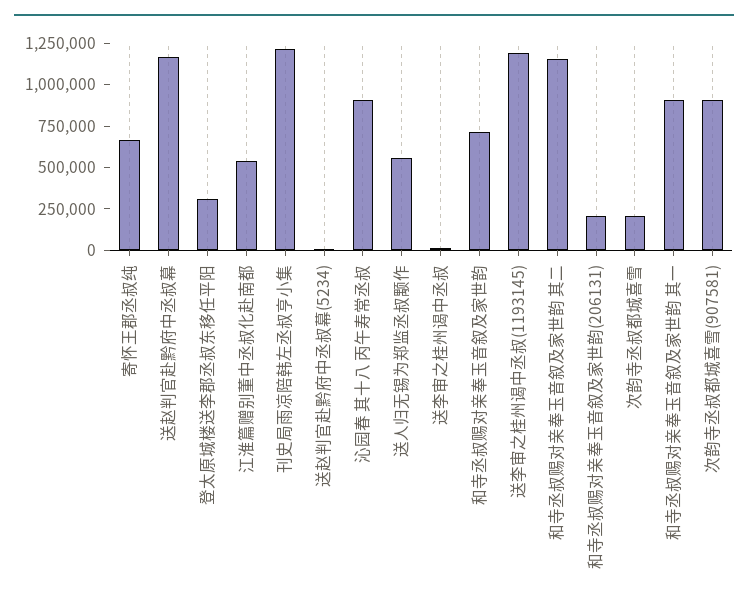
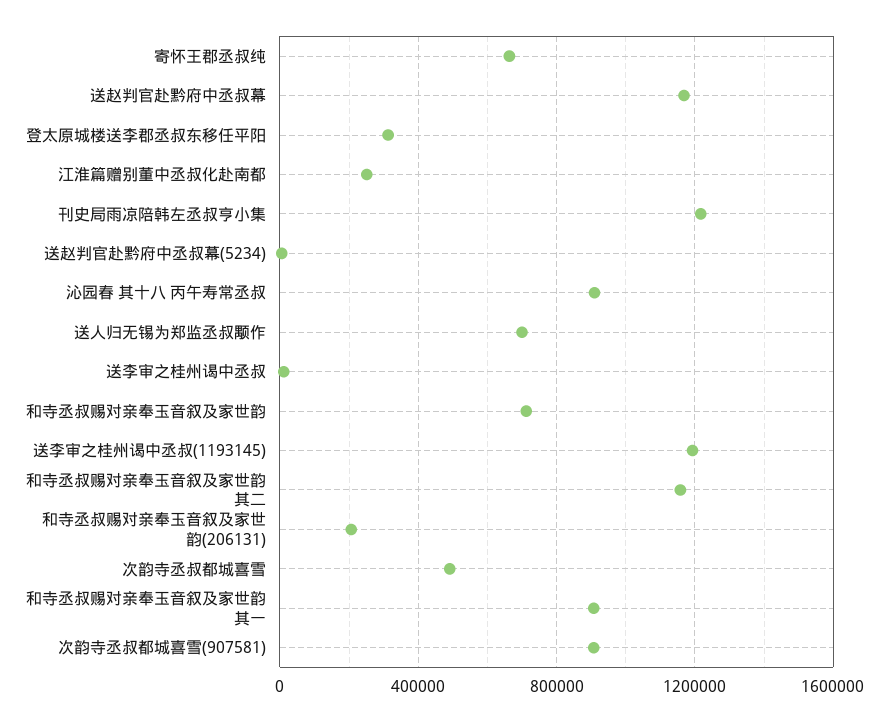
  {
    "寄怀王郡丞叔纯": 650000,
    "送赵判官赴黔府中丞叔幕": 1150000,
    "登太原城楼送李郡丞叔东移任平阳": 300000,
-   "江淮篇赠别董中丞叔化赴南都": 550000,
+   "江淮篇赠别董中丞叔化赴南都": 250000,
    "刊史局雨凉陪韩左丞叔亨小集": 1200000,
    "送赵判官赴黔府中丞叔幕(5234)": 0,
    "沁园春 其十八 丙午寿常丞叔": 900000,
-   "送人归无锡为郑监丞叔颙作": 550000,
+   "送人归无锡为郑监丞叔颙作": 700000,
    "送李审之桂州谒中丞叔": 0,
    "和寺丞叔赐对亲奉玉音叙及家世韵": 700000,
    "送李审之桂州谒中丞叔(1193145)": 1200000,
    "和寺丞叔赐对亲奉玉音叙及家世韵 其二": 1150000,
    "和寺丞叔赐对亲奉玉音叙及家世韵(206131)": 200000,
-   "次韵寺丞叔都城喜雪": 200000,
+   "次韵寺丞叔都城喜雪": 500000,
    "和寺丞叔赐对亲奉玉音叙及家世韵 其一": 900000,
    "次韵寺丞叔都城喜雪(907581)": 900000
  }

